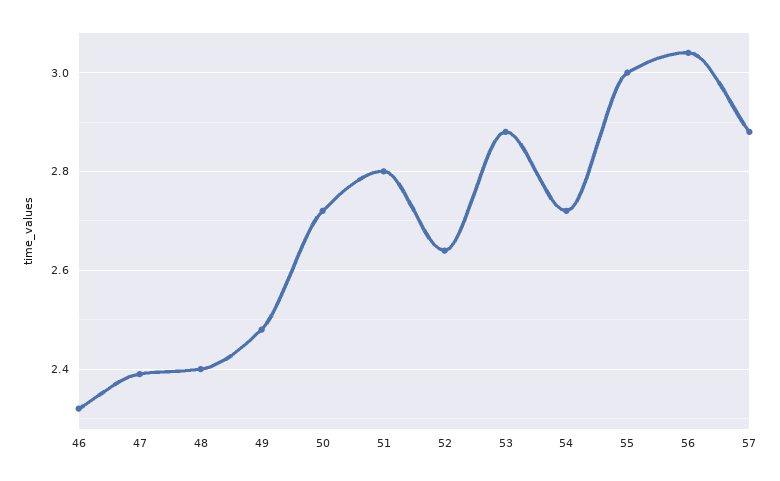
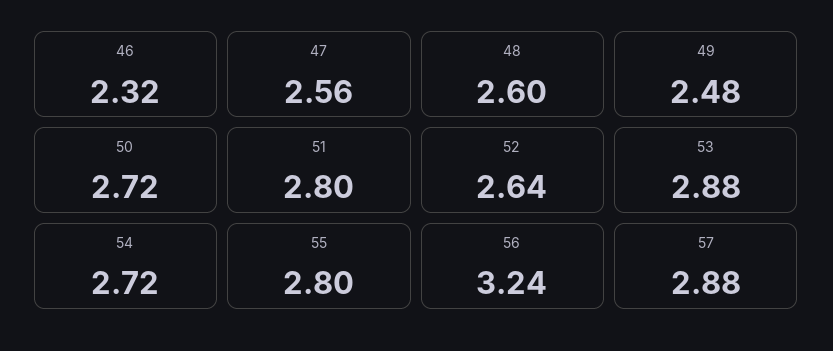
  {
    "46": 2.32,
-   "47": 2.4,
+   "47": 2.56,
-   "48": 2.4,
+   "48": 2.6,
    "49": 2.48,
    "50": 2.72,
    "51": 2.8,
    "52": 2.64,
    "53": 2.88,
    "54": 2.72,
-   "55": 3,
+   "55": 2.8,
-   "56": 3.05,
+   "56": 3.24,
    "57": 2.88
  }

